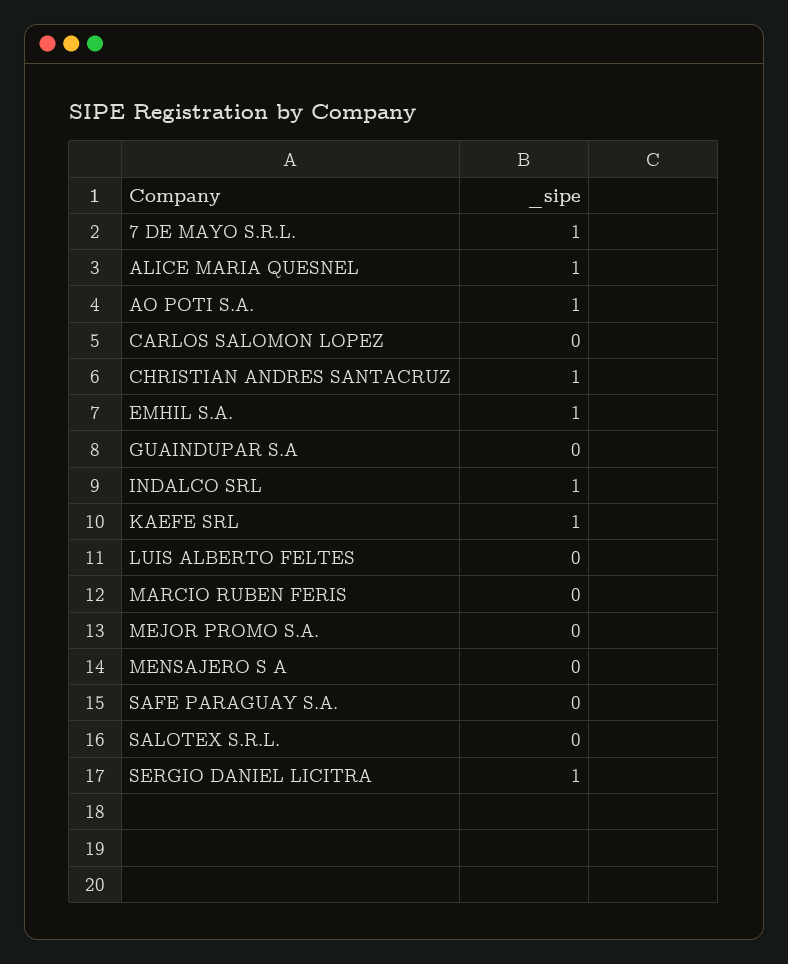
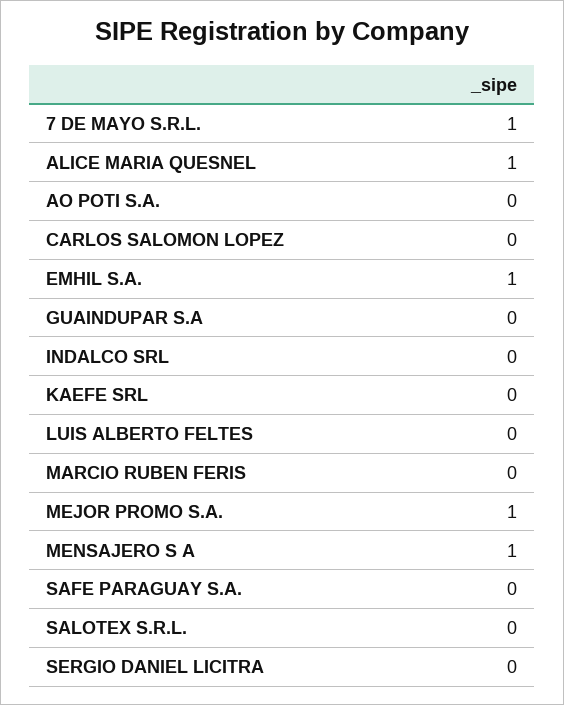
  {
    "7 DE MAYO S.R.L.": 1,
    "ALICE MARIA QUESNEL": 1,
-   "AO POTI S.A.": 1,
+   "AO POTI S.A.": 0,
    "CARLOS SALOMON LOPEZ": 0,
-   "CHRISTIAN ANDRES SANTACRUZ": 1,
    "EMHIL S.A.": 1,
    "GUAINDUPAR S.A": 0,
-   "INDALCO SRL": 1,
+   "INDALCO SRL": 0,
-   "KAEFE SRL": 1,
+   "KAEFE SRL": 0,
    "LUIS ALBERTO FELTES": 0,
    "MARCIO RUBEN FERIS": 0,
-   "MEJOR PROMO S.A.": 0,
+   "MEJOR PROMO S.A.": 1,
-   "MENSAJERO S A": 0,
+   "MENSAJERO S A": 1,
    "SAFE PARAGUAY S.A.": 0,
    "SALOTEX S.R.L.": 0,
-   "SERGIO DANIEL LICITRA": 1
+   "SERGIO DANIEL LICITRA": 0
  }

